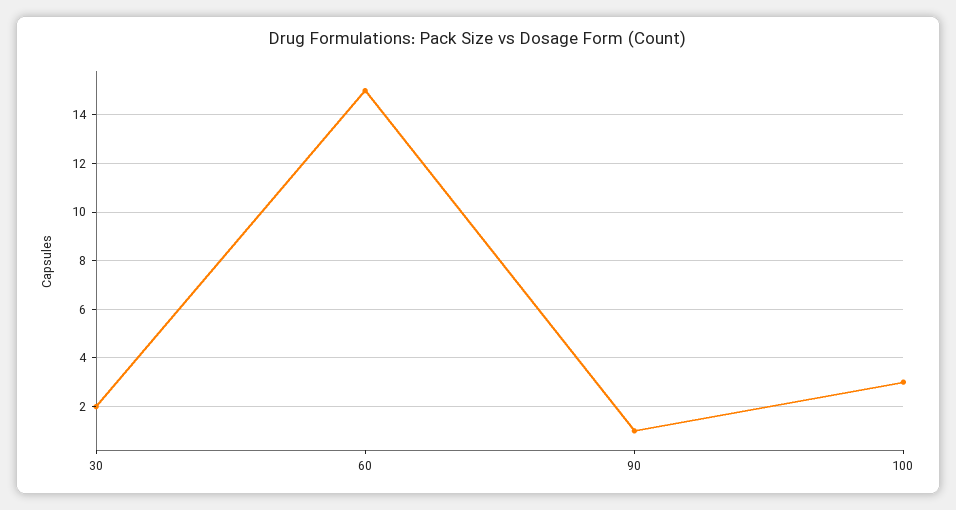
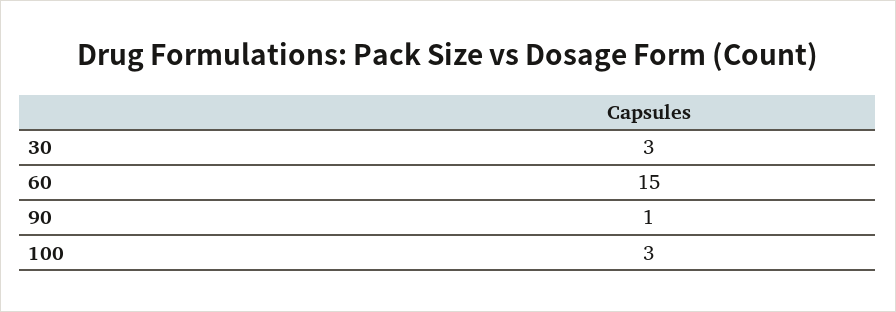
  {
-   "30": 2,
+   "30": 3,
    "60": 15,
    "90": 1,
    "100": 3
  }

